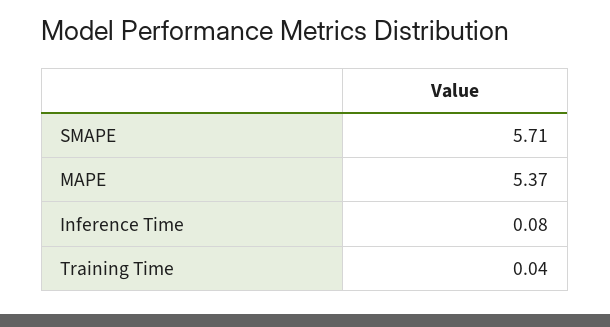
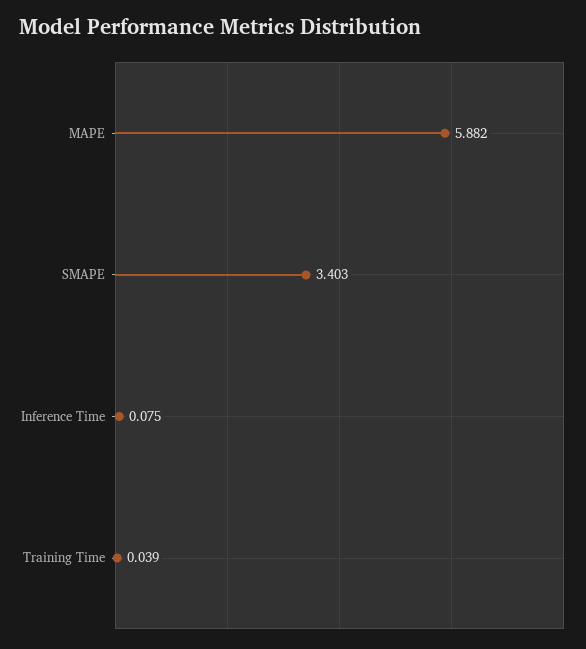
  {
-   "SMAPE": 5.71,
+   "SMAPE": 3.403,
-   "MAPE": 5.37,
+   "MAPE": 5.882,
    "Inference Time": 0.075,
    "Training Time": 0.039
  }

